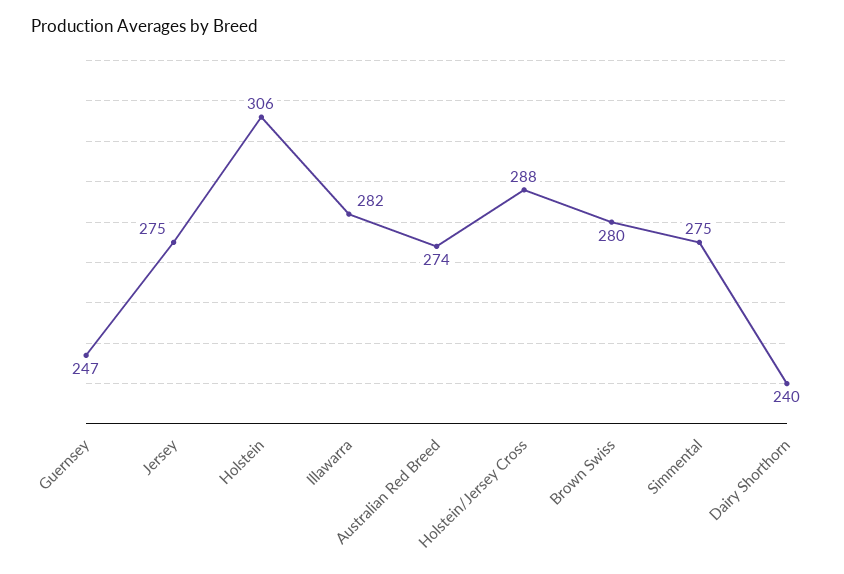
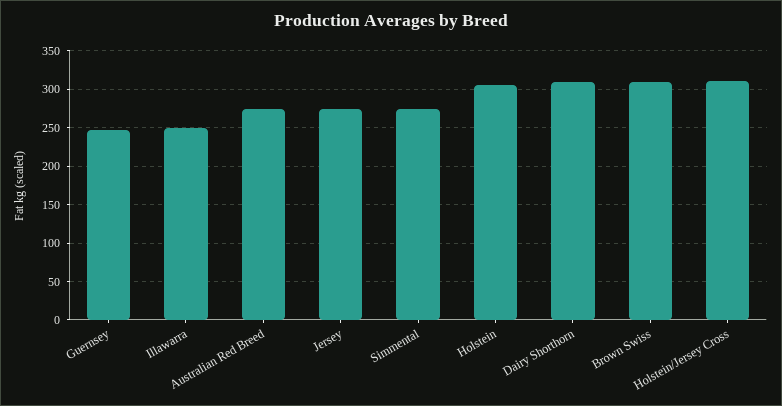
  {
    "Guernsey": 247,
    "Jersey": 275,
    "Holstein": 306,
-   "Illawarra": 282,
+   "Illawarra": 250,
    "Australian Red Breed": 274,
-   "Holstein/Jersey Cross": 288,
+   "Holstein/Jersey Cross": 310,
-   "Brown Swiss": 280,
+   "Brown Swiss": 310,
    "Simmental": 275,
-   "Dairy Shorthorn": 240
+   "Dairy Shorthorn": 310
  }

